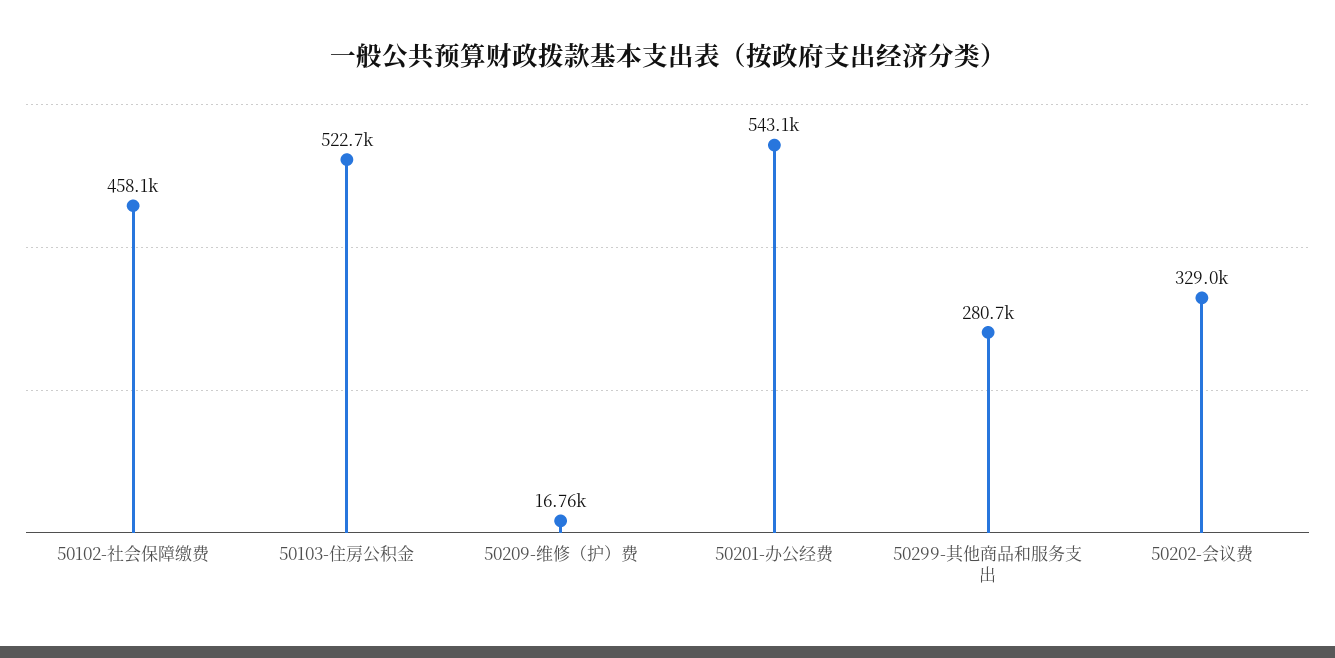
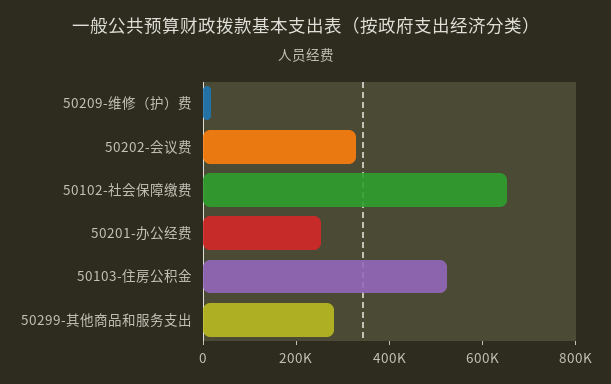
  {
-   "50102-社会保障缴费": 458100,
+   "50102-社会保障缴费": 650000,
    "50103-住房公积金": 522700,
    "50209-维修（护）费": 16760,
-   "50201-办公经费": 543100,
+   "50201-办公经费": 250000,
    "50299-其他商品和服务支出": 280700,
    "50202-会议费": 329000
  }

